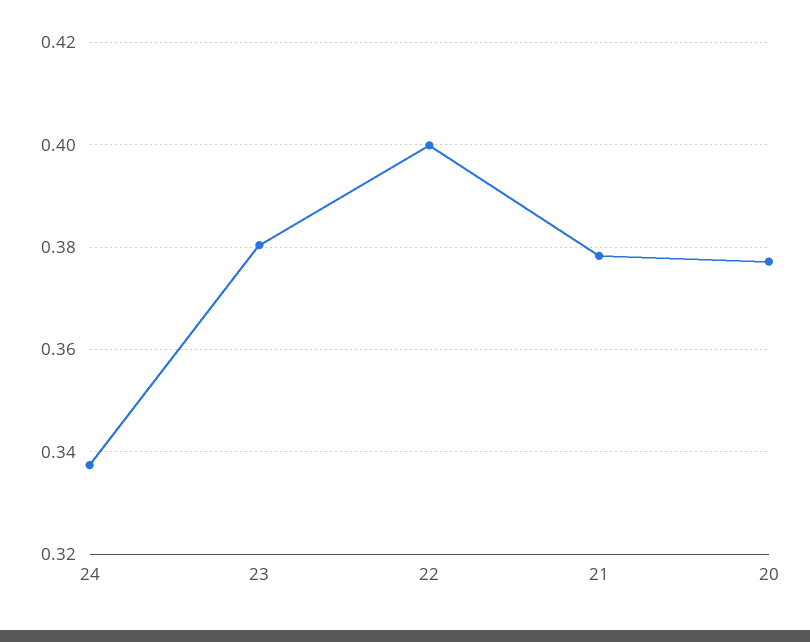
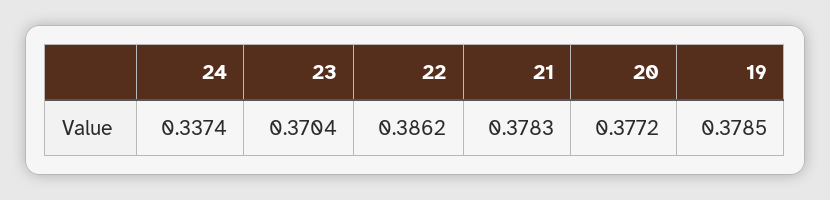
  {
    "24": 0.3374,
-   "23": 0.38,
+   "23": 0.3704,
-   "22": 0.4,
+   "22": 0.3862,
    "21": 0.3783,
-   "20": 0.3772
+   "20": 0.3772,
+   "19": 0.3785
  }

